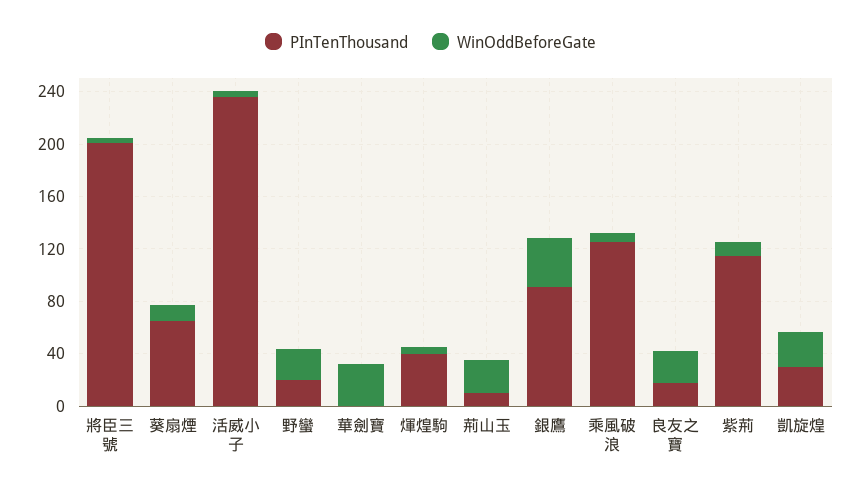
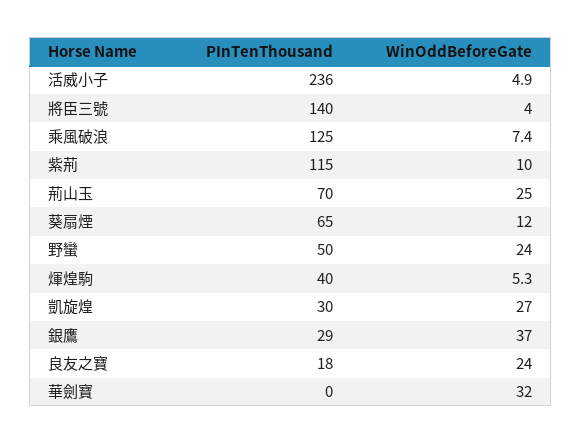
  {
    "PInTenThousand": {
-     "將臣三號": 200,
+     "將臣三號": 140,
      "葵扇煙": 65,
      "活威小子": 236,
-     "野蠻": 20,
+     "野蠻": 50,
      "華劍寶": 0,
      "煇煌駒": 40,
-     "荊山玉": 10,
+     "荊山玉": 70,
-     "銀鷹": 90,
+     "銀鷹": 29,
      "乘風破浪": 125,
      "良友之寶": 18,
      "紫荊": 115,
      "凱旋煌": 30
    },
    "WinOddBeforeGate": {
      "將臣三號": 4,
      "葵扇煙": 12,
      "活威小子": 4.9,
      "野蠻": 24,
      "華劍寶": 32,
      "煇煌駒": 5.3,
      "荊山玉": 25,
      "銀鷹": 37,
      "乘風破浪": 7.4,
      "良友之寶": 24,
      "紫荊": 10,
      "凱旋煌": 27
    }
  }

